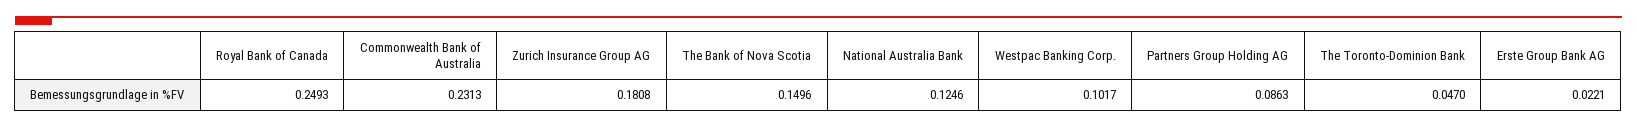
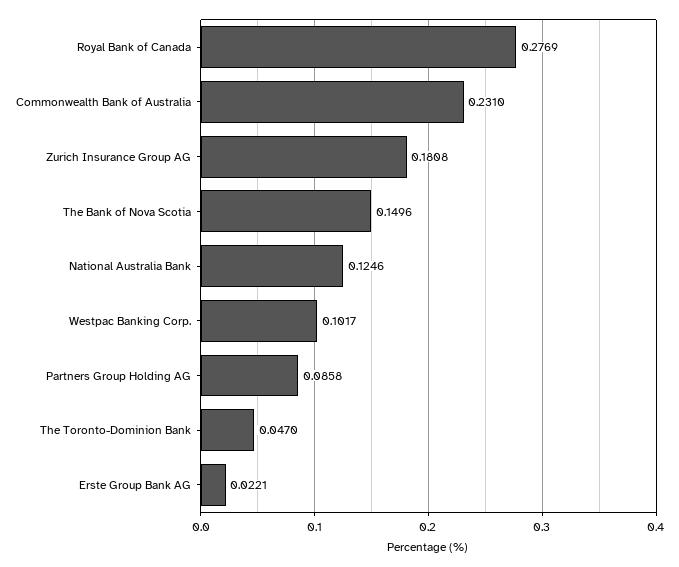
  {
-   "Royal Bank of Canada": 0.2493,
+   "Royal Bank of Canada": 0.2769,
-   "Commonwealth Bank of Australia": 0.2313,
+   "Commonwealth Bank of Australia": 0.231,
    "Zurich Insurance Group AG": 0.1808,
    "The Bank of Nova Scotia": 0.1496,
    "National Australia Bank": 0.1246,
    "Westpac Banking Corp.": 0.1017,
-   "Partners Group Holding AG": 0.0863,
+   "Partners Group Holding AG": 0.0858,
    "The Toronto-Dominion Bank": 0.047,
    "Erste Group Bank AG": 0.0221
  }

